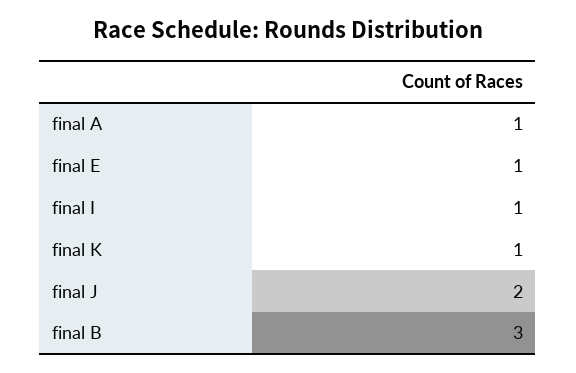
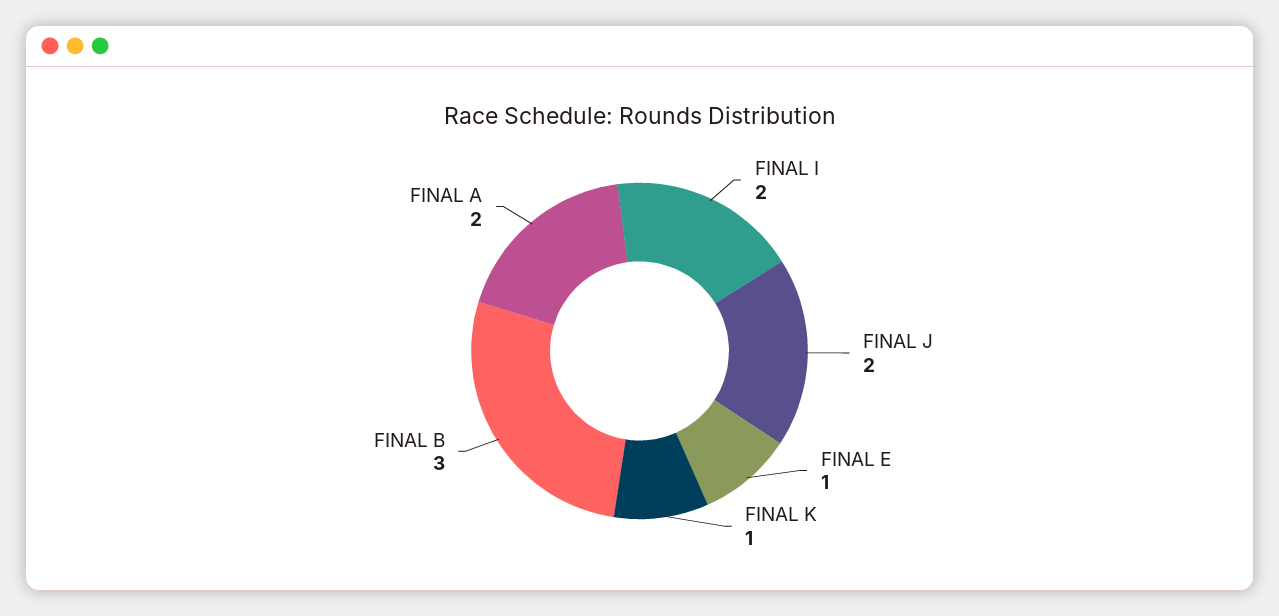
  {
-   "final A": 1,
+   "final A": 2,
    "final E": 1,
-   "final I": 1,
+   "final I": 2,
    "final K": 1,
    "final J": 2,
    "final B": 3
  }

